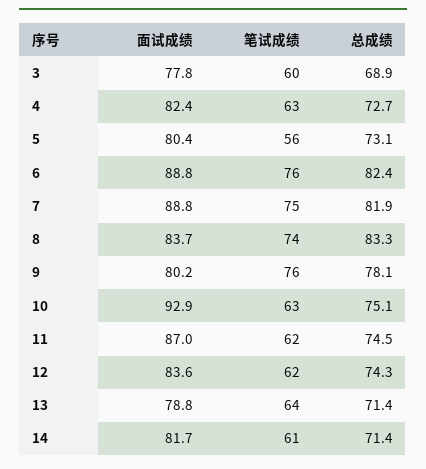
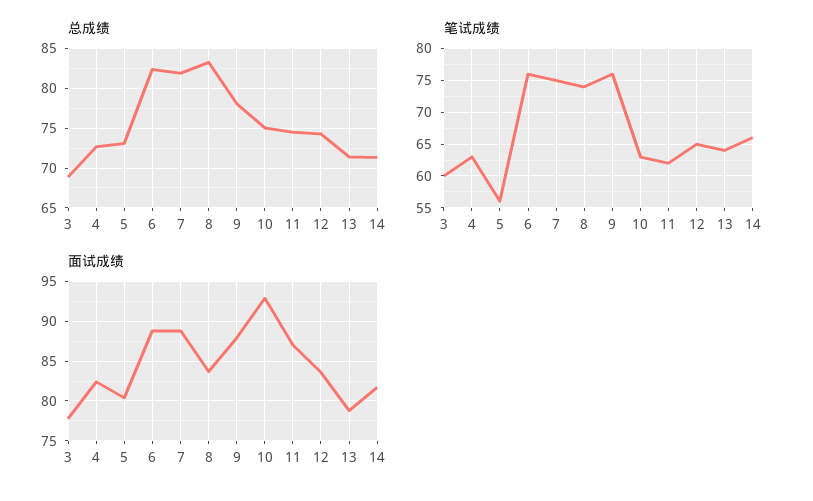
  {
    "面试成绩": {
      "3": 77.8,
      "4": 82.4,
      "5": 80.4,
      "6": 88.8,
      "7": 88.8,
      "8": 83.7,
-     "9": 80.2,
+     "9": 88,
      "10": 92.9,
      "11": 87,
      "12": 83.6,
      "13": 78.8,
      "14": 81.7
    },
    "笔试成绩": {
      "3": 60,
      "4": 63,
      "5": 56,
      "6": 76,
      "7": 75,
      "8": 74,
      "9": 76,
      "10": 63,
      "11": 62,
-     "12": 62,
+     "12": 65,
      "13": 64,
-     "14": 61
+     "14": 66
    },
    "总成绩": {
      "3": 68.9,
      "4": 72.7,
      "5": 73.1,
      "6": 82.4,
      "7": 81.9,
      "8": 83.3,
      "9": 78.1,
      "10": 75.1,
      "11": 74.5,
      "12": 74.3,
      "13": 71.4,
      "14": 71.4
    }
  }

